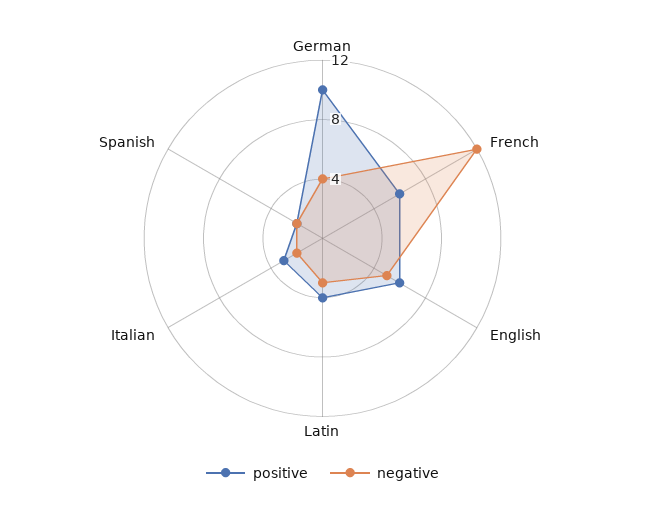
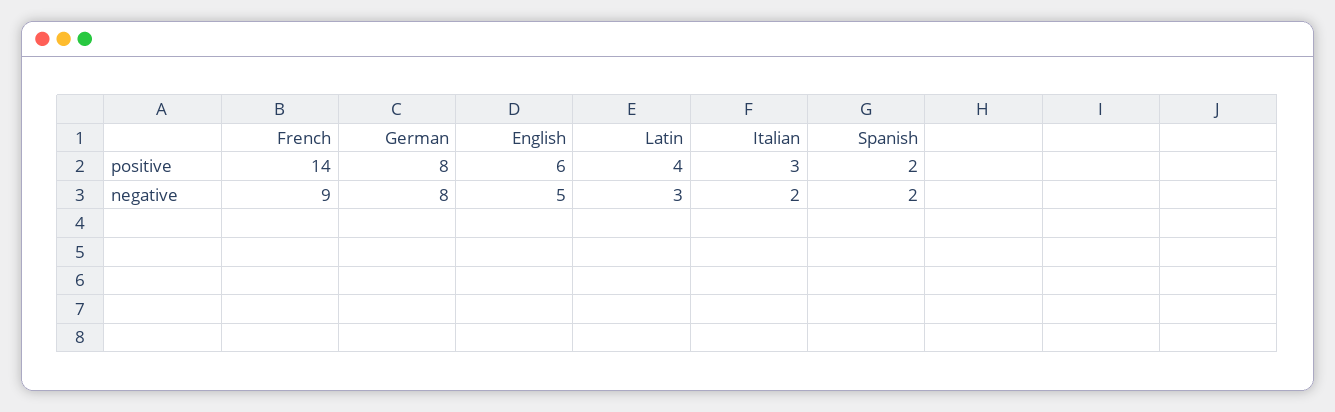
  {
    "positive": {
-     "German": 10,
+     "German": 8,
-     "French": 6,
+     "French": 14,
      "English": 6,
      "Latin": 4,
      "Italian": 3,
      "Spanish": 2
    },
    "negative": {
-     "German": 4,
+     "German": 8,
-     "French": 12,
+     "French": 9,
      "English": 5,
      "Latin": 3,
      "Italian": 2,
      "Spanish": 2
    }
  }

